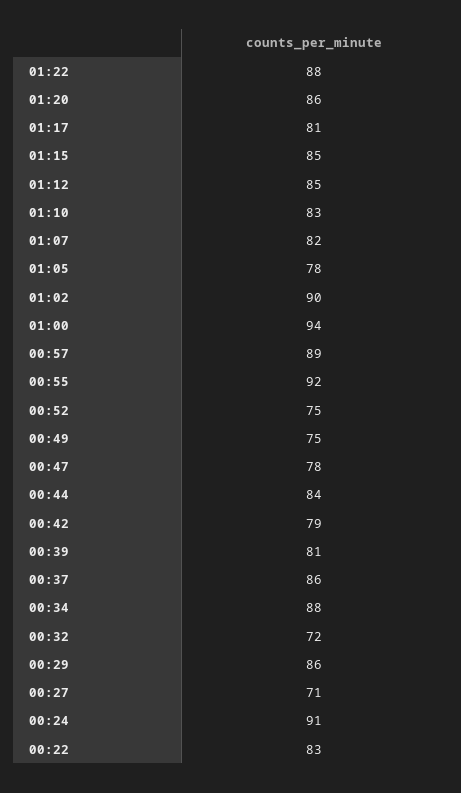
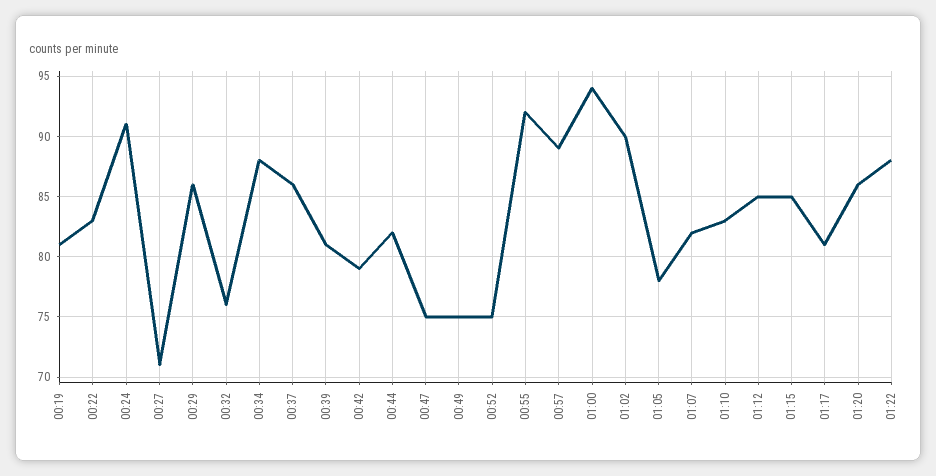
  {
    "01:22": 88,
    "01:20": 86,
    "01:17": 81,
    "01:15": 85,
    "01:12": 85,
    "01:10": 83,
    "01:07": 82,
    "01:05": 78,
    "01:02": 90,
    "01:00": 94,
    "00:57": 89,
    "00:55": 92,
    "00:52": 75,
    "00:49": 75,
-   "00:47": 78,
+   "00:47": 75,
-   "00:44": 84,
+   "00:44": 82,
    "00:42": 79,
    "00:39": 81,
    "00:37": 86,
    "00:34": 88,
-   "00:32": 72,
+   "00:32": 76,
    "00:29": 86,
    "00:27": 71,
    "00:24": 91,
-   "00:22": 83
+   "00:22": 83,
+   "00:19": 81
  }

